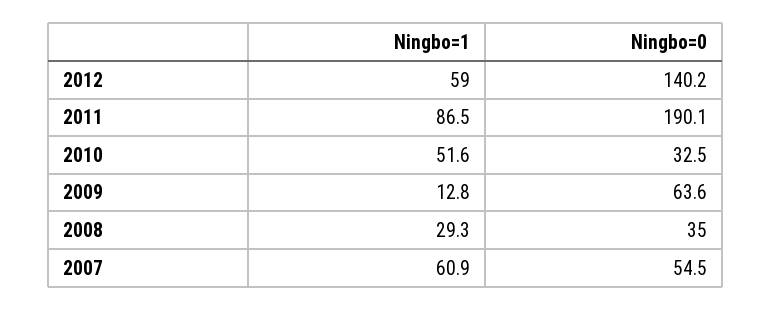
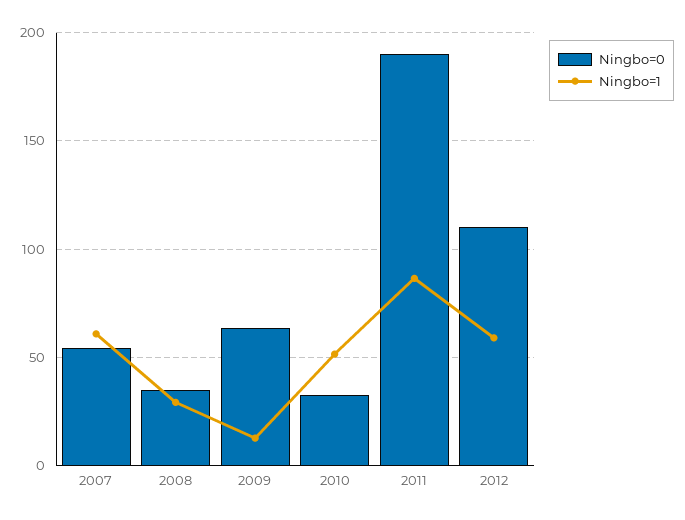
  {
    "Ningbo=1": {
      "2012": 59,
      "2011": 86.5,
      "2010": 51.6,
      "2009": 12.8,
      "2008": 29.3,
      "2007": 60.9
    },
    "Ningbo=0": {
-     "2012": 140.2,
+     "2012": 110,
      "2011": 190.1,
      "2010": 32.5,
      "2009": 63.6,
      "2008": 35,
      "2007": 54.5
    }
  }

